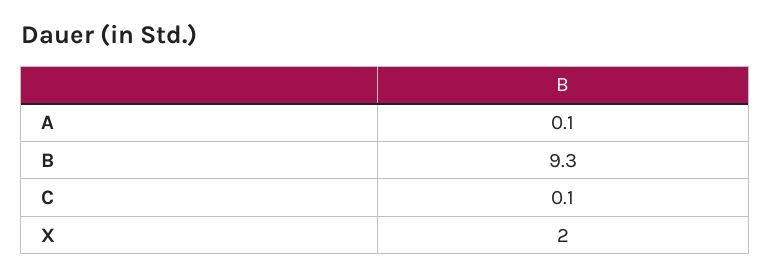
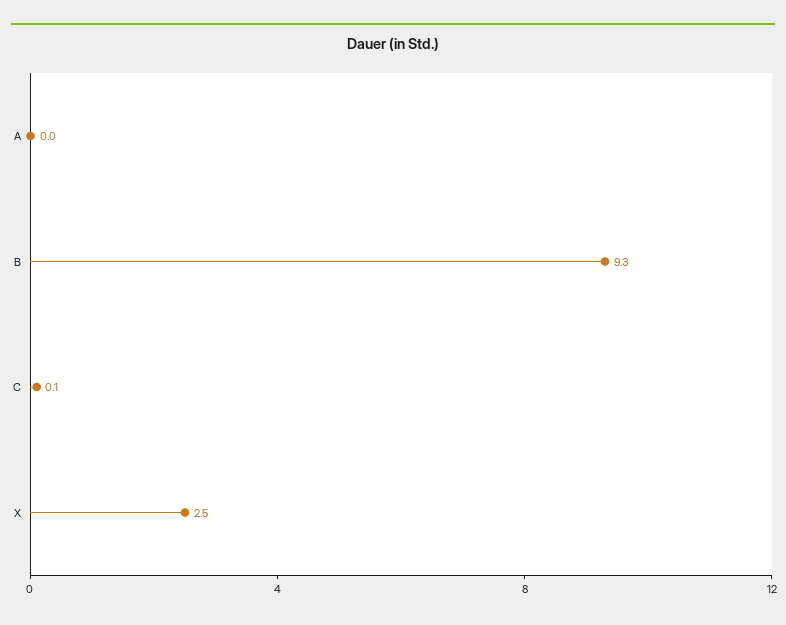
  {
-   "A": 0.1,
+   "A": 0,
    "B": 9.3,
    "C": 0.1,
-   "X": 2
+   "X": 2.5
  }

